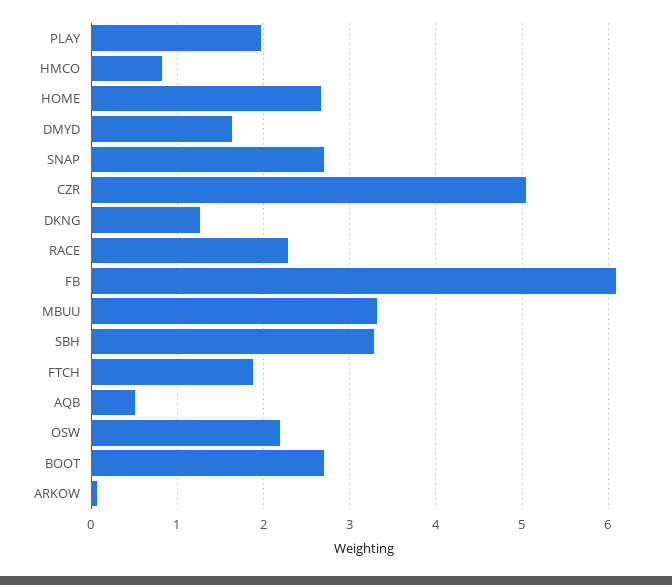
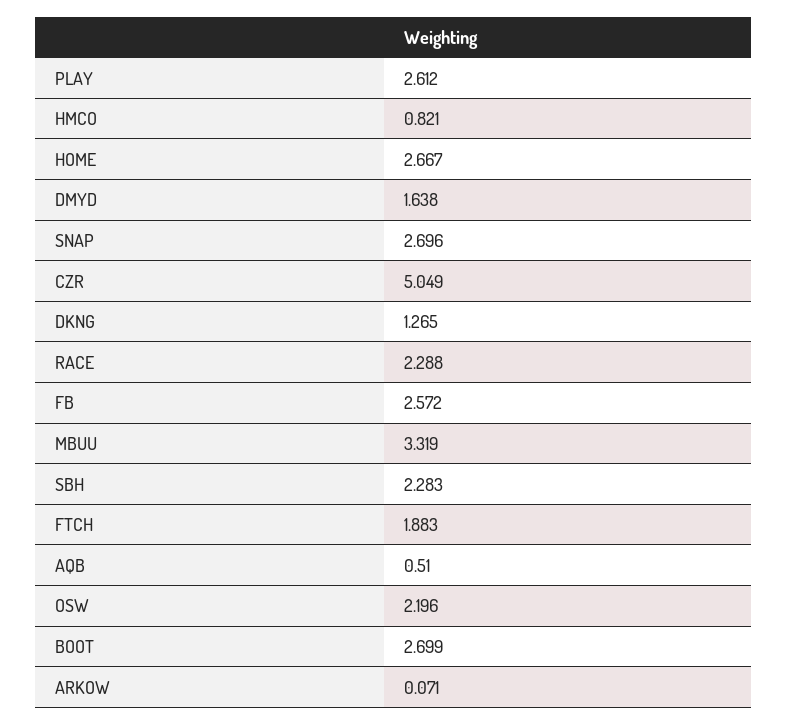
  {
-   "PLAY": 2,
+   "PLAY": 2.612,
    "HMCO": 0.821,
    "HOME": 2.667,
    "DMYD": 1.638,
    "SNAP": 2.696,
    "CZR": 5.049,
    "DKNG": 1.265,
    "RACE": 2.288,
-   "FB": 6.1,
+   "FB": 2.572,
    "MBUU": 3.319,
-   "SBH": 3.3,
+   "SBH": 2.283,
    "FTCH": 1.883,
    "AQB": 0.51,
    "OSW": 2.196,
    "BOOT": 2.699,
    "ARKOW": 0.071
  }

